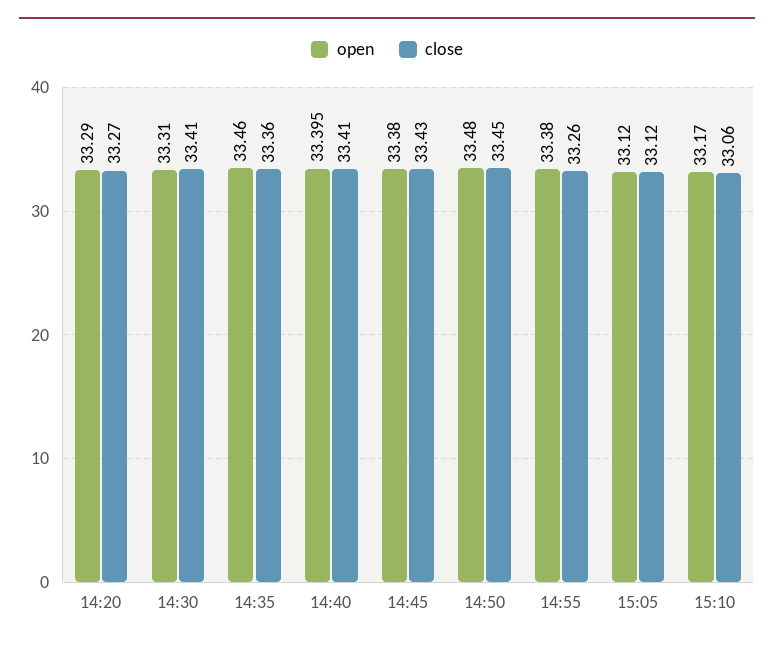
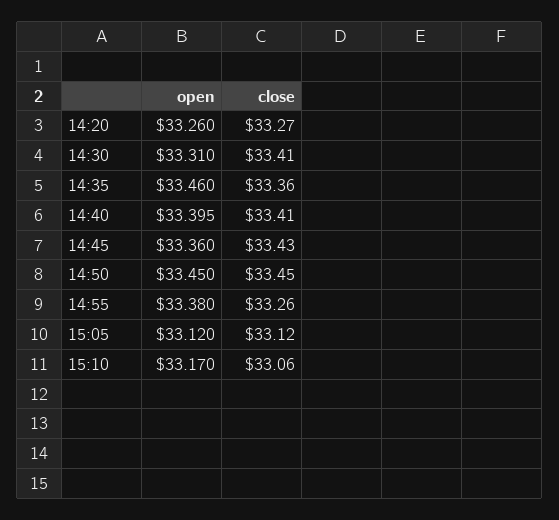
  {
    "open": {
-     "14:20": 33.29,
+     "14:20": 33.26,
      "14:30": 33.31,
      "14:35": 33.46,
      "14:40": 33.395,
-     "14:45": 33.38,
+     "14:45": 33.36,
-     "14:50": 33.48,
+     "14:50": 33.45,
      "14:55": 33.38,
      "15:05": 33.12,
      "15:10": 33.17
    },
    "close": {
      "14:20": 33.27,
      "14:30": 33.41,
      "14:35": 33.36,
      "14:40": 33.41,
      "14:45": 33.43,
      "14:50": 33.45,
      "14:55": 33.26,
      "15:05": 33.12,
      "15:10": 33.06
    }
  }

